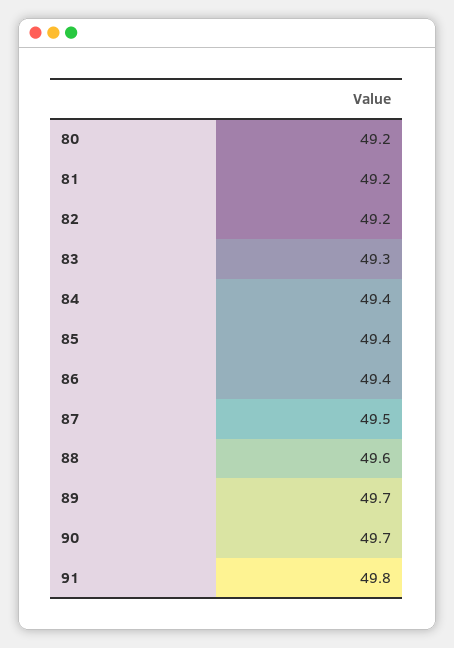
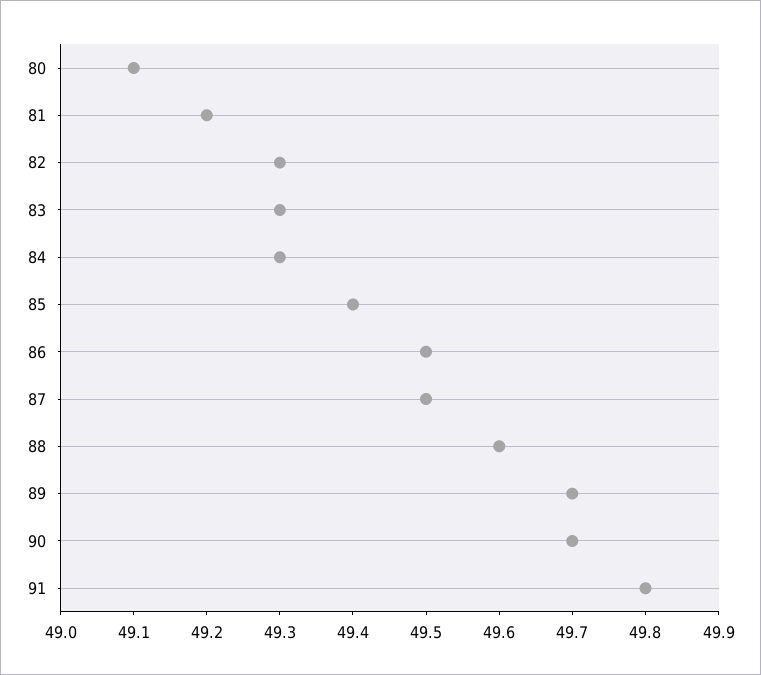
  {
-   "80": 49.2,
+   "80": 49.1,
    "81": 49.2,
-   "82": 49.2,
+   "82": 49.3,
    "83": 49.3,
-   "84": 49.4,
+   "84": 49.3,
    "85": 49.4,
-   "86": 49.4,
+   "86": 49.5,
    "87": 49.5,
    "88": 49.6,
    "89": 49.7,
    "90": 49.7,
    "91": 49.8
  }

